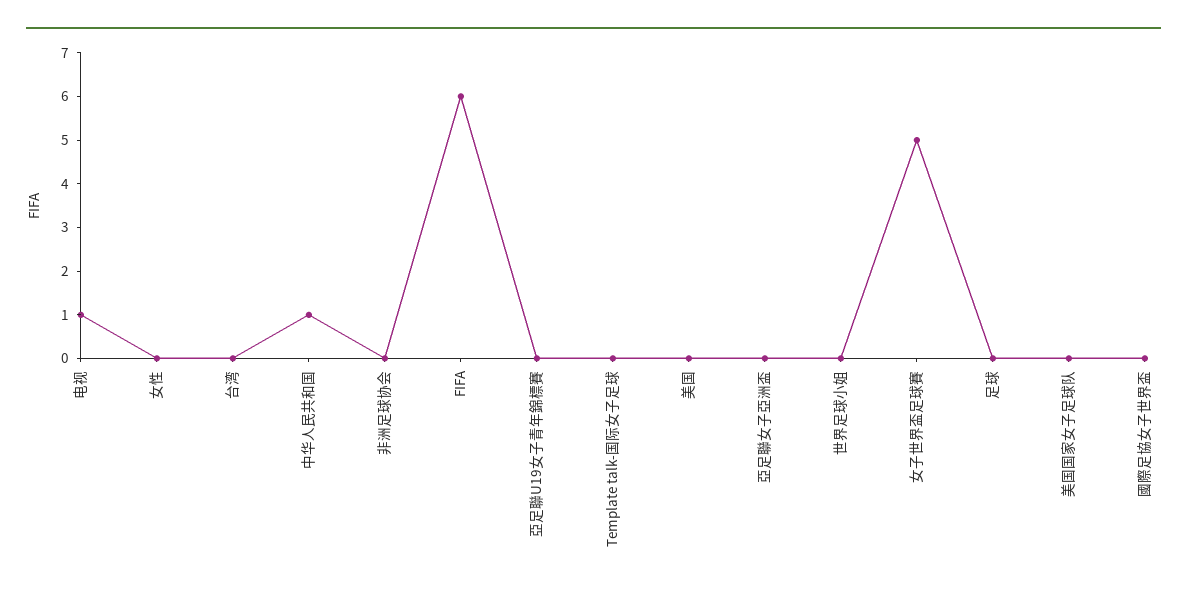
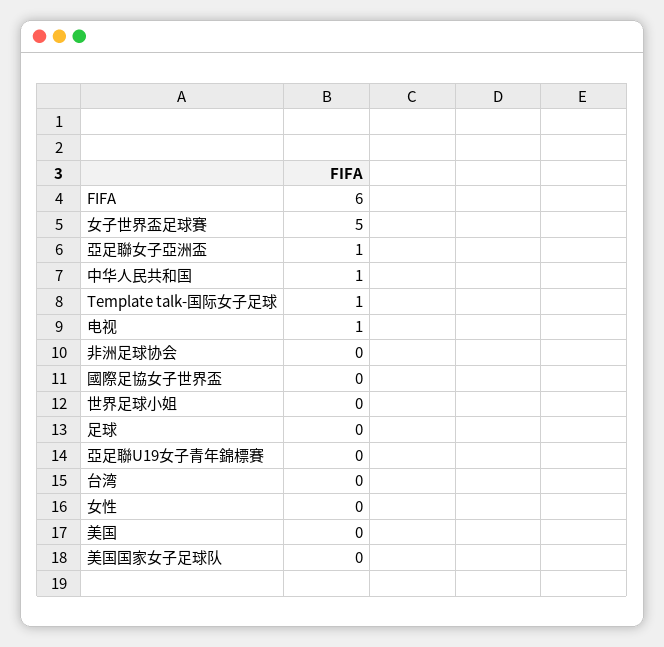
  {
    "电视": 1,
    "女性": 0,
    "台湾": 0,
    "中华人民共和国": 1,
    "非洲足球协会": 0,
    "FIFA": 6,
    "亞足聯U19女子青年錦標賽": 0,
-   "Template talk-国际女子足球": 0,
+   "Template talk-国际女子足球": 1,
    "美国": 0,
-   "亞足聯女子亞洲盃": 0,
+   "亞足聯女子亞洲盃": 1,
    "世界足球小姐": 0,
    "女子世界盃足球賽": 5,
    "足球": 0,
    "美国国家女子足球队": 0,
    "國際足協女子世界盃": 0
  }

